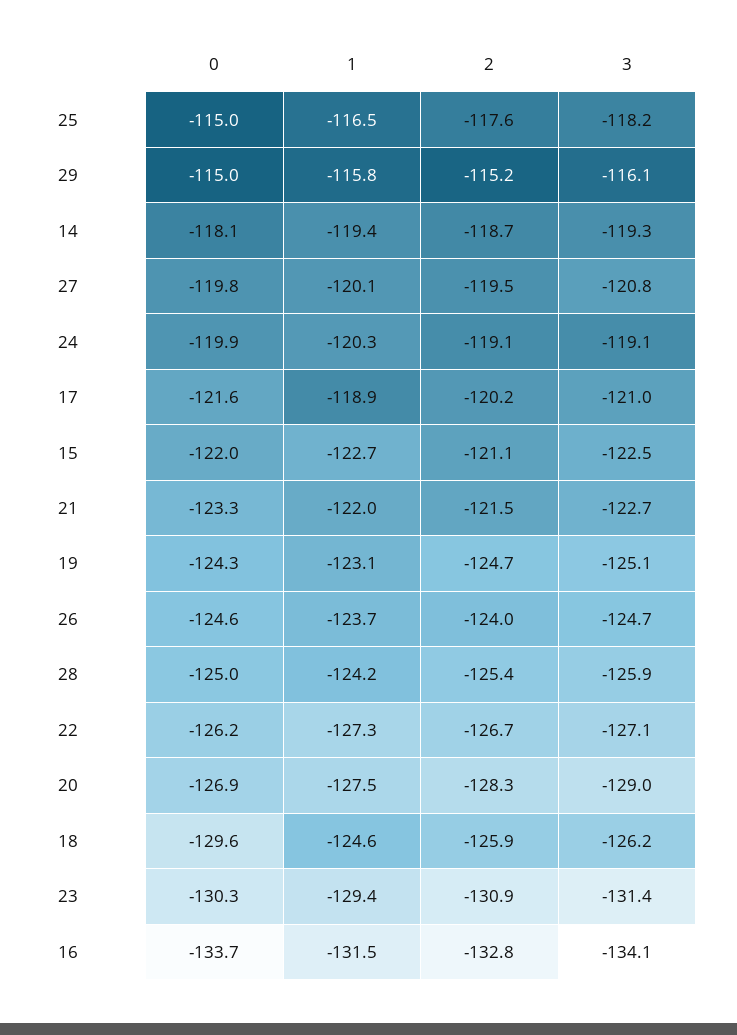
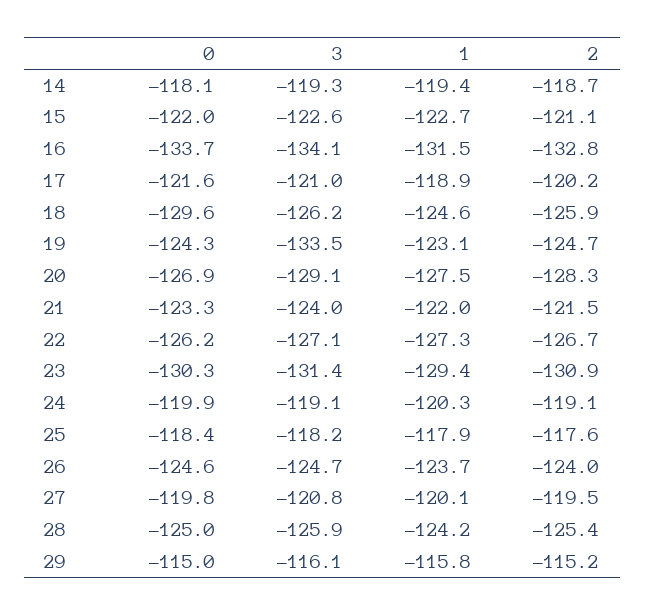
  {
    "0": {
-     "25": -115,
+     "25": -118.4,
      "29": -115,
      "14": -118.1,
      "27": -119.8,
      "24": -119.9,
      "17": -121.6,
      "15": -122,
      "21": -123.3,
      "19": -124.3,
      "26": -124.6,
      "28": -125,
      "22": -126.2,
      "20": -126.9,
      "18": -129.6,
      "23": -130.3,
      "16": -133.7
    },
    "1": {
-     "25": -116.5,
+     "25": -117.9,
      "29": -115.8,
      "14": -119.4,
      "27": -120.1,
      "24": -120.3,
      "17": -118.9,
      "15": -122.7,
      "21": -122,
      "19": -123.1,
      "26": -123.7,
      "28": -124.2,
      "22": -127.3,
      "20": -127.5,
      "18": -124.6,
      "23": -129.4,
      "16": -131.5
    },
    "2": {
      "25": -117.6,
      "29": -115.2,
      "14": -118.7,
      "27": -119.5,
      "24": -119.1,
      "17": -120.2,
      "15": -121.1,
      "21": -121.5,
      "19": -124.7,
      "26": -124,
      "28": -125.4,
      "22": -126.7,
      "20": -128.3,
      "18": -125.9,
      "23": -130.9,
      "16": -132.8
    },
    "3": {
      "25": -118.2,
      "29": -116.1,
      "14": -119.3,
      "27": -120.8,
      "24": -119.1,
      "17": -121,
-     "15": -122.5,
+     "15": -122.6,
-     "21": -122.7,
+     "21": -124,
-     "19": -125.1,
+     "19": -133.5,
      "26": -124.7,
      "28": -125.9,
      "22": -127.1,
-     "20": -129,
+     "20": -129.1,
      "18": -126.2,
      "23": -131.4,
      "16": -134.1
    }
  }

